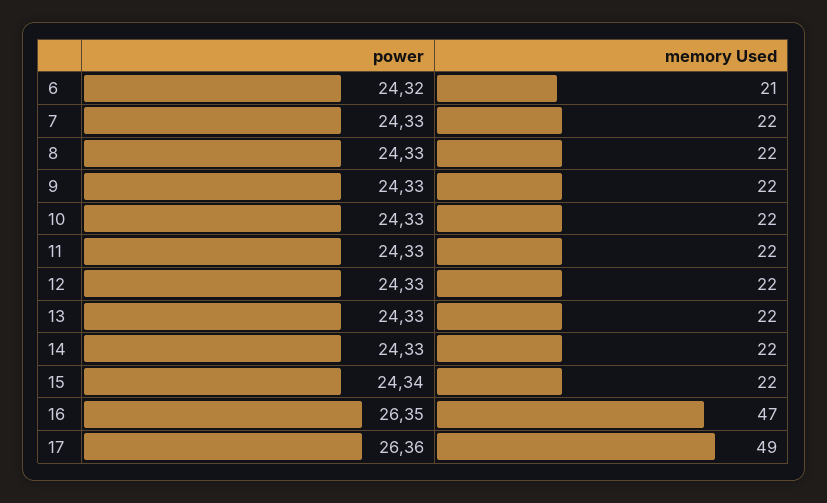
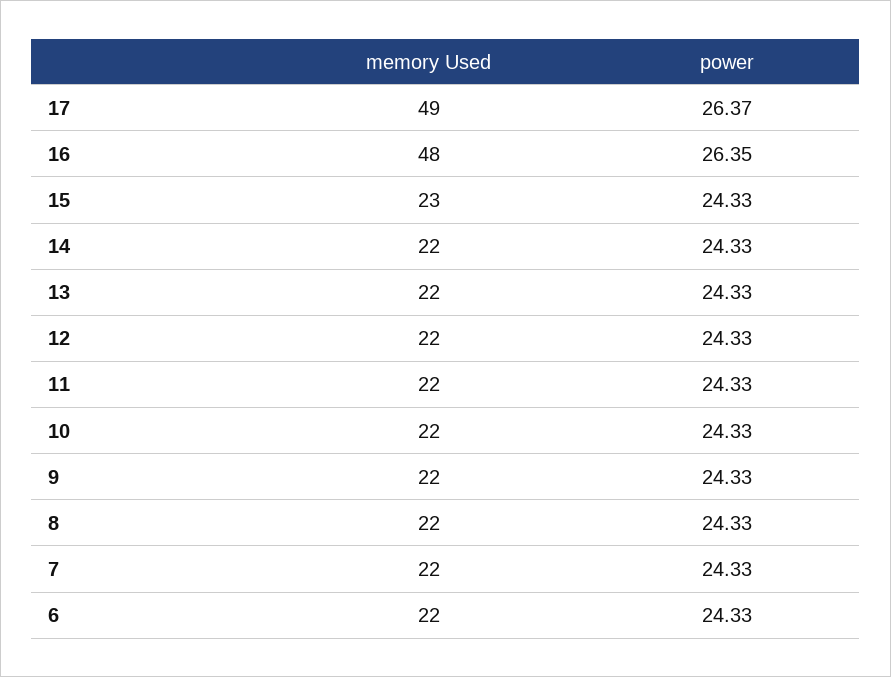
  {
    "power": {
-     "6": 24.32,
+     "6": 24.33,
      "7": 24.33,
      "8": 24.33,
      "9": 24.33,
      "10": 24.33,
      "11": 24.33,
      "12": 24.33,
      "13": 24.33,
      "14": 24.33,
-     "15": 24.34,
+     "15": 24.33,
      "16": 26.35,
-     "17": 26.36
+     "17": 26.37
    },
    "memory Used": {
-     "6": 21,
+     "6": 22,
      "7": 22,
      "8": 22,
      "9": 22,
      "10": 22,
      "11": 22,
      "12": 22,
      "13": 22,
      "14": 22,
-     "15": 22,
+     "15": 23,
-     "16": 47,
+     "16": 48,
      "17": 49
    }
  }

